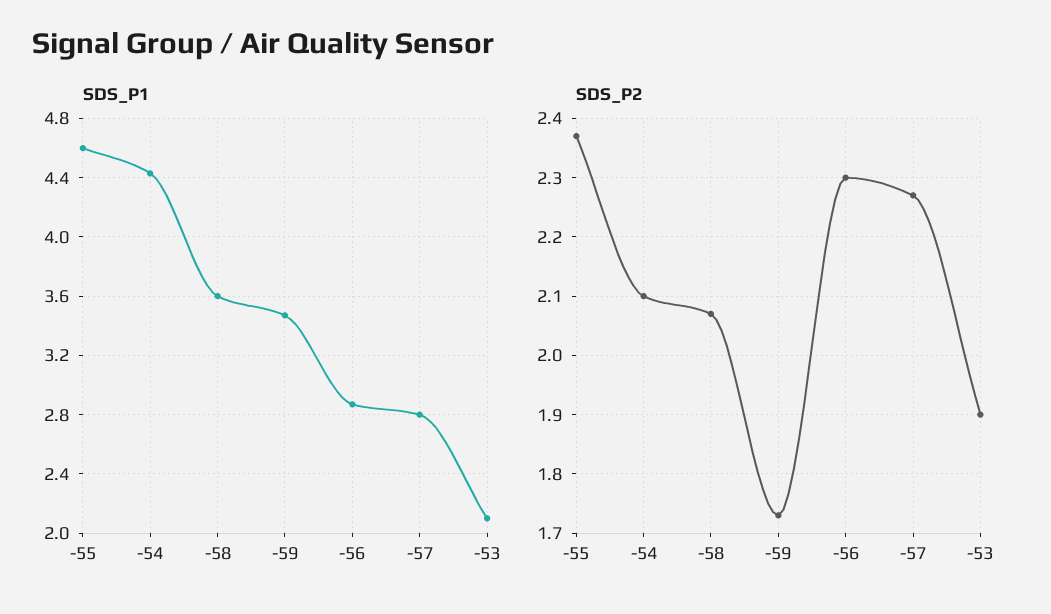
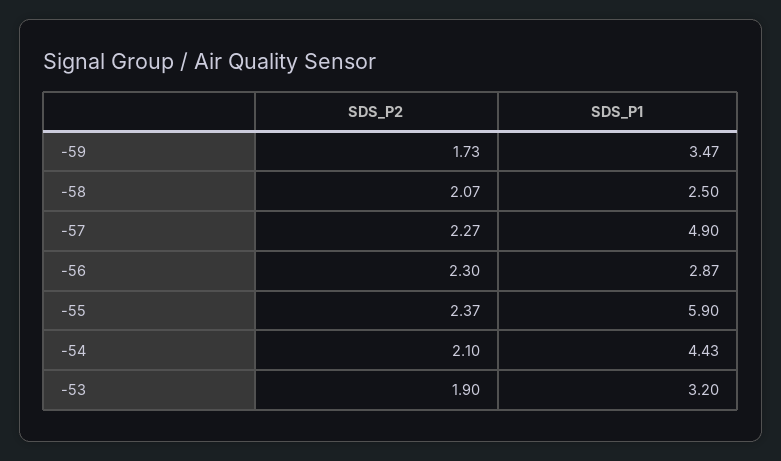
  {
    "SDS_P1": {
-     "-55": 4.6,
+     "-55": 5.9,
      "-54": 4.43,
-     "-58": 3.6,
+     "-58": 2.5,
      "-59": 3.47,
      "-56": 2.87,
-     "-57": 2.8,
+     "-57": 4.9,
-     "-53": 2.1
+     "-53": 3.2
    },
    "SDS_P2": {
      "-55": 2.37,
      "-54": 2.1,
      "-58": 2.07,
      "-59": 1.73,
      "-56": 2.3,
      "-57": 2.27,
      "-53": 1.9
    }
  }

